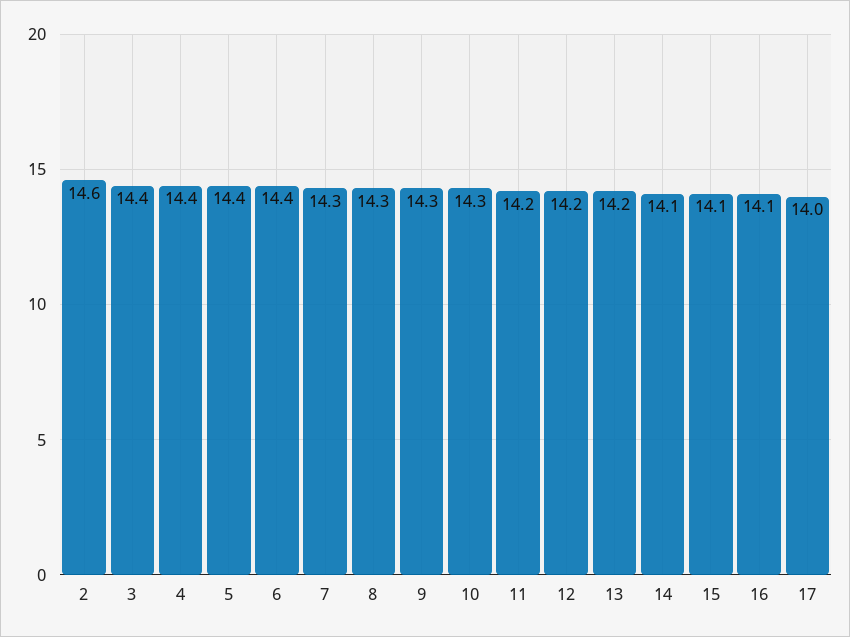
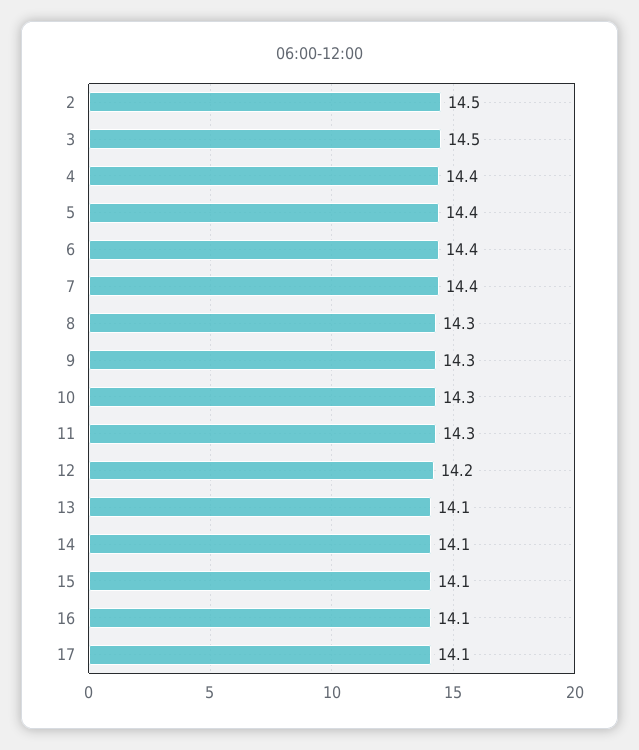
  {
-   "2": 14.6,
+   "2": 14.5,
-   "3": 14.4,
+   "3": 14.5,
    "4": 14.4,
    "5": 14.4,
    "6": 14.4,
-   "7": 14.3,
+   "7": 14.4,
    "8": 14.3,
    "9": 14.3,
    "10": 14.3,
-   "11": 14.2,
+   "11": 14.3,
    "12": 14.2,
-   "13": 14.2,
+   "13": 14.1,
    "14": 14.1,
    "15": 14.1,
    "16": 14.1,
-   "17": 14
+   "17": 14.1
  }

